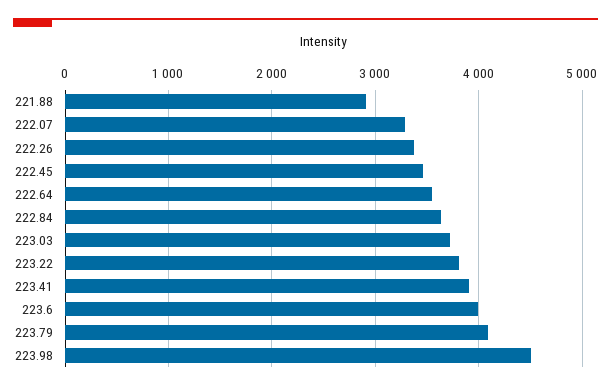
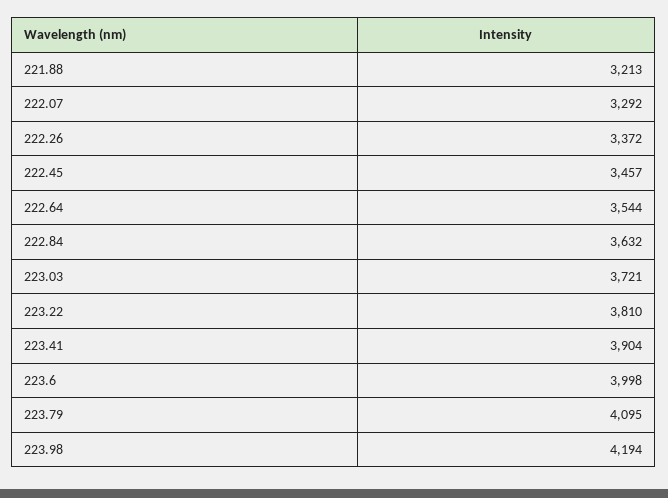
  {
-   "221.88": 2900,
+   "221.88": 3213,
    "222.07": 3292,
    "222.26": 3372,
    "222.45": 3457,
    "222.64": 3544,
    "222.84": 3632,
    "223.03": 3721,
    "223.22": 3810,
    "223.41": 3904,
    "223.6": 3998,
    "223.79": 4095,
-   "223.98": 4500
+   "223.98": 4194
  }

